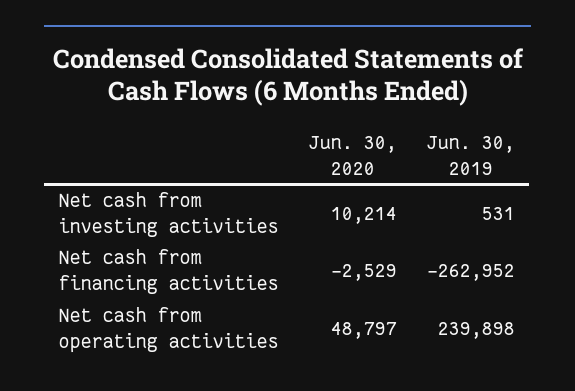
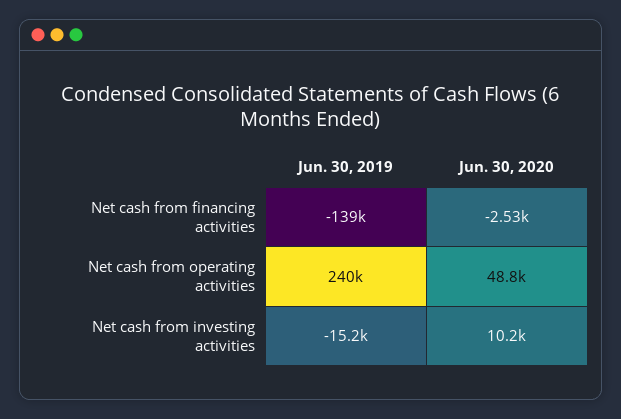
  {
    "Jun. 30, 2020": {
      "Net cash from investing activities": 10214,
      "Net cash from financing activities": -2529,
      "Net cash from operating activities": 48797
    },
    "Jun. 30, 2019": {
-     "Net cash from investing activities": 531,
+     "Net cash from investing activities": -15200,
-     "Net cash from financing activities": -262952,
+     "Net cash from financing activities": -139000,
      "Net cash from operating activities": 239898
    }
  }

